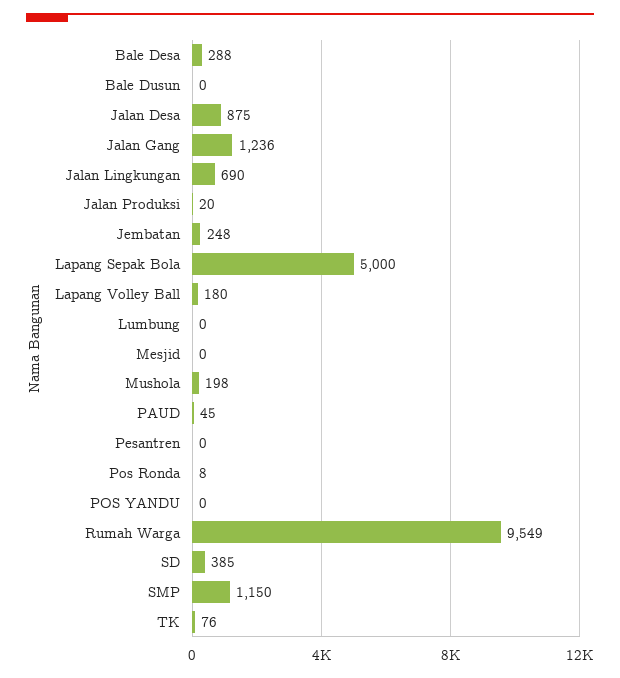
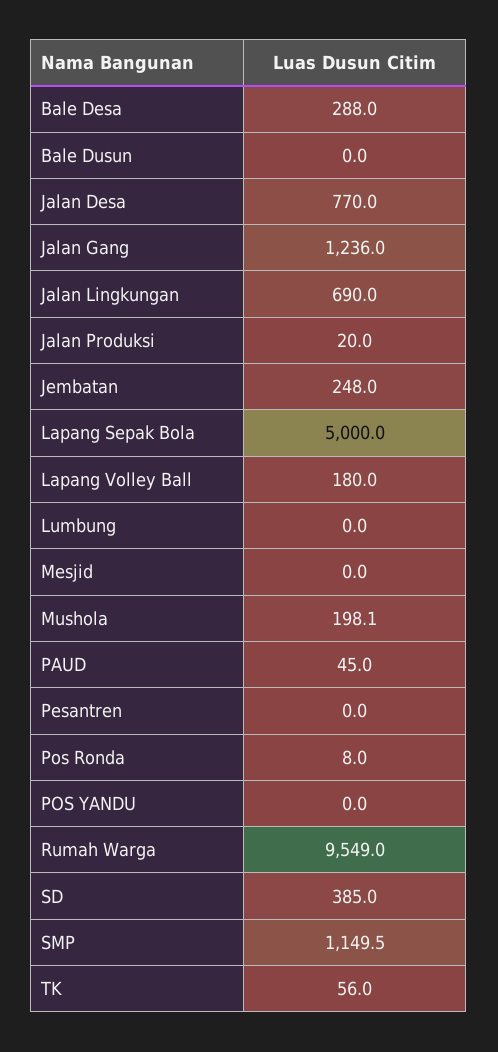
  {
    "Bale Desa": 288,
    "Bale Dusun": 0,
-   "Jalan Desa": 875,
+   "Jalan Desa": 770,
    "Jalan Gang": 1236,
    "Jalan Lingkungan": 690,
    "Jalan Produksi": 20,
    "Jembatan": 248,
    "Lapang Sepak Bola": 5000,
    "Lapang Volley Ball": 180,
    "Lumbung": 0,
    "Mesjid": 0,
    "Mushola": 198.1,
    "PAUD": 45,
    "Pesantren": 0,
    "Pos Ronda": 8,
    "POS YANDU": 0,
    "Rumah Warga": 9549,
    "SD": 385,
    "SMP": 1149.5,
-   "TK": 76
+   "TK": 56
  }

